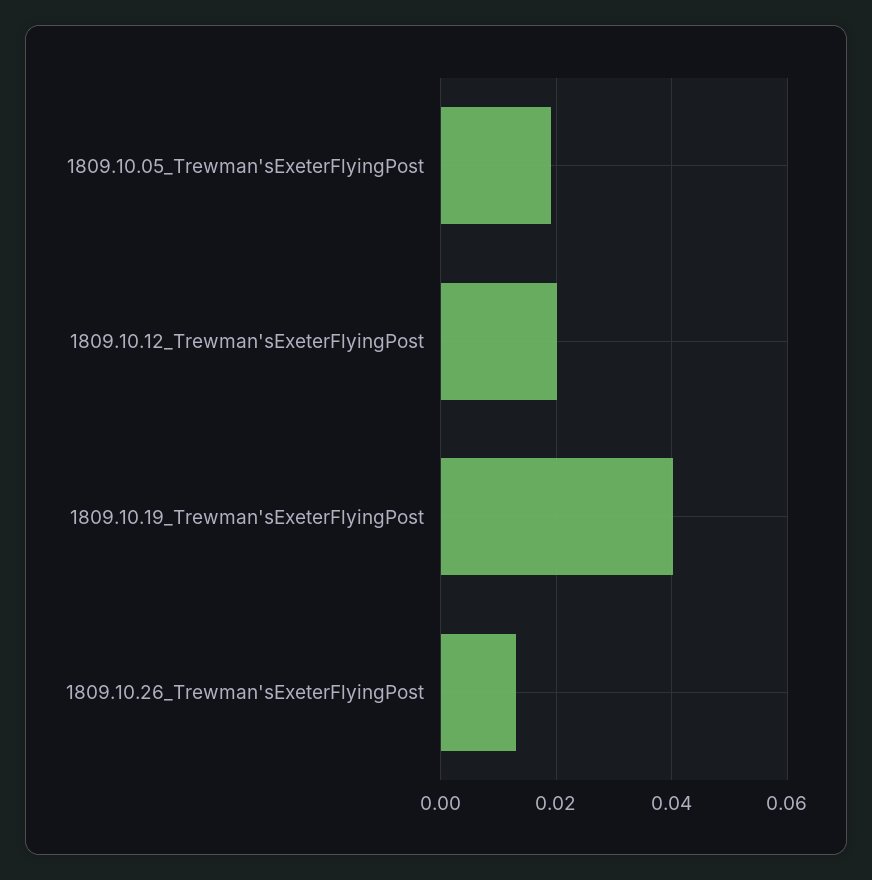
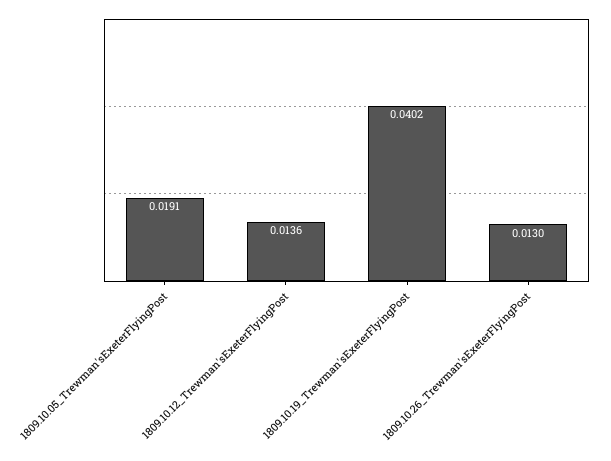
  {
    "1809.10.05_Trewman'sExeterFlyingPost": 0.0191,
-   "1809.10.12_Trewman'sExeterFlyingPost": 0.02,
+   "1809.10.12_Trewman'sExeterFlyingPost": 0.0136,
    "1809.10.19_Trewman'sExeterFlyingPost": 0.0402,
    "1809.10.26_Trewman'sExeterFlyingPost": 0.013
  }

